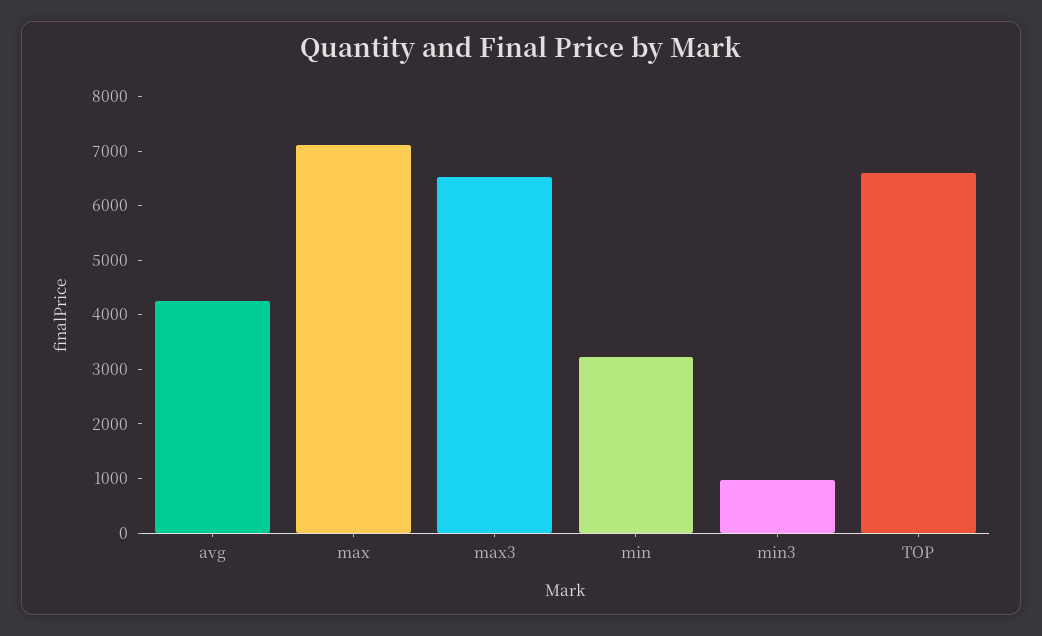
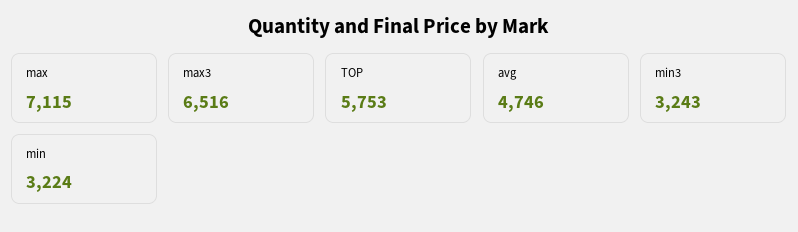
  {
-   "avg": 4200,
+   "avg": 4746,
    "max": 7115,
    "max3": 6516,
    "min": 3224,
-   "min3": 1000,
+   "min3": 3243,
-   "TOP": 6600
+   "TOP": 5753
  }

